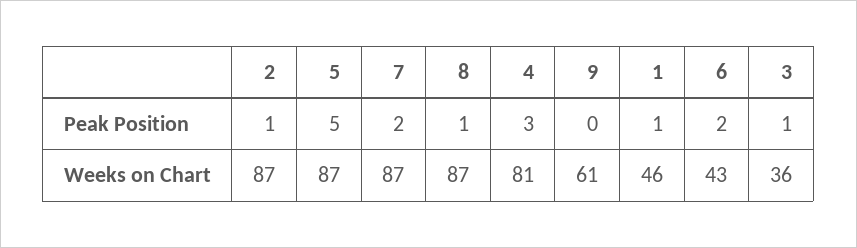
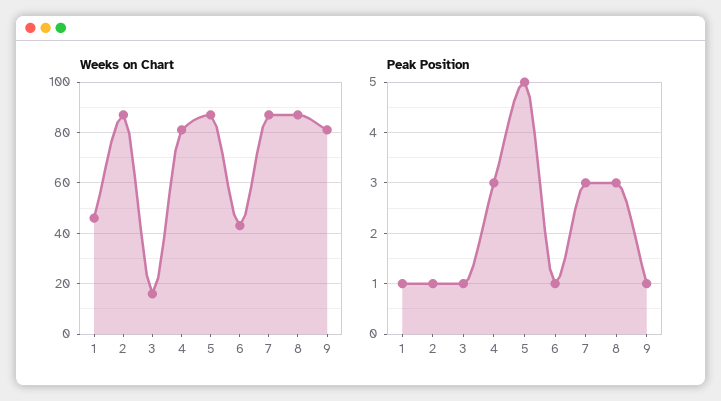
  {
    "Peak Position": {
      "2": 1,
      "5": 5,
-     "7": 2,
+     "7": 3,
-     "8": 1,
+     "8": 3,
      "4": 3,
-     "9": 0,
+     "9": 1,
      "1": 1,
-     "6": 2,
+     "6": 1,
      "3": 1
    },
    "Weeks on Chart": {
      "2": 87,
      "5": 87,
      "7": 87,
      "8": 87,
      "4": 81,
-     "9": 61,
+     "9": 80,
      "1": 46,
      "6": 43,
-     "3": 36
+     "3": 15
    }
  }

